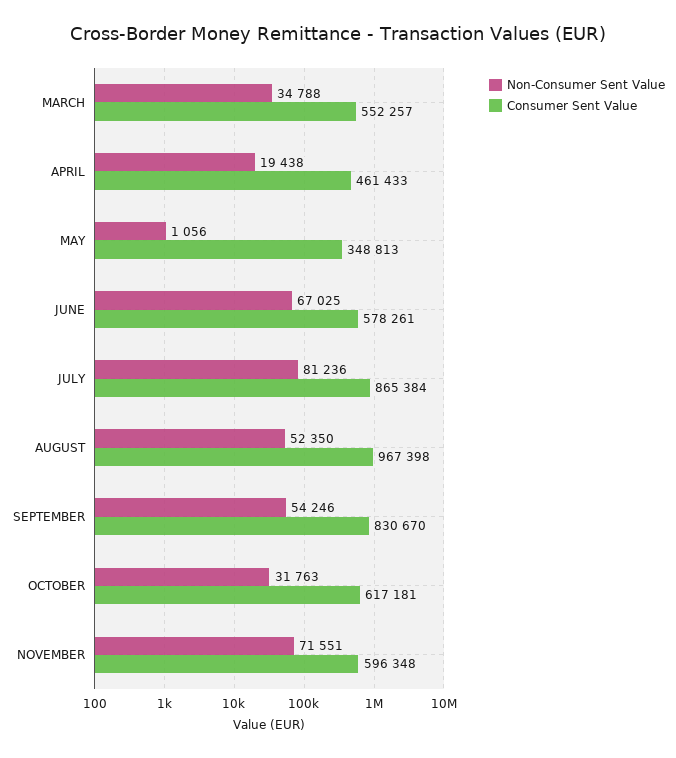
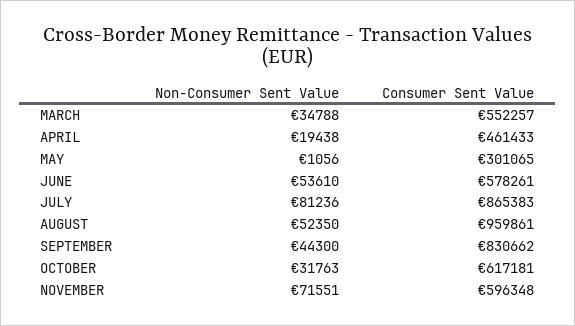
  {
    "Non-Consumer Sent Value": {
      "MARCH": 34788,
      "APRIL": 19438,
      "MAY": 1056,
-     "JUNE": 67025,
+     "JUNE": 53610,
      "JULY": 81236,
      "AUGUST": 52350,
-     "SEPTEMBER": 54246,
+     "SEPTEMBER": 44300,
      "OCTOBER": 31763,
      "NOVEMBER": 71551
    },
    "Consumer Sent Value": {
      "MARCH": 552257,
      "APRIL": 461433,
-     "MAY": 348813,
+     "MAY": 301065,
      "JUNE": 578261,
-     "JULY": 865384,
+     "JULY": 865383,
-     "AUGUST": 967398,
+     "AUGUST": 959861,
-     "SEPTEMBER": 830670,
+     "SEPTEMBER": 830662,
      "OCTOBER": 617181,
      "NOVEMBER": 596348
    }
  }

